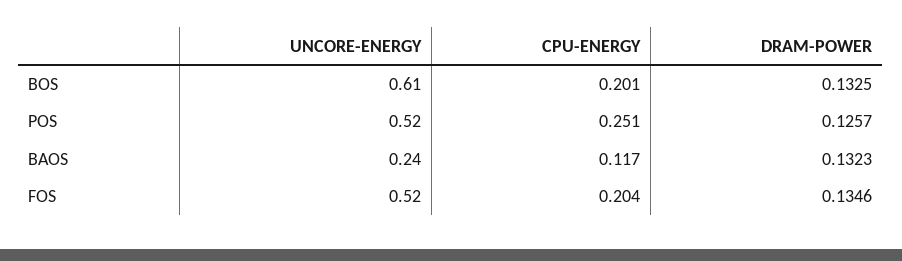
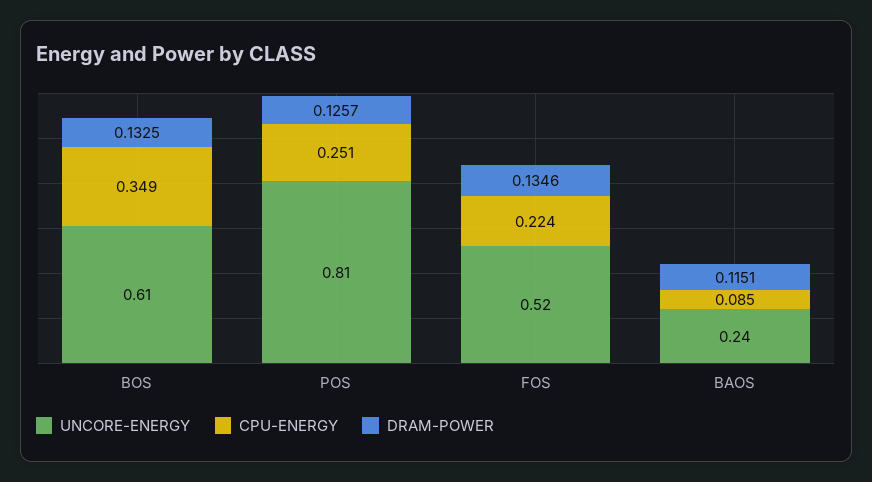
  {
    "UNCORE-ENERGY": {
      "BOS": 0.61,
-     "POS": 0.52,
+     "POS": 0.81,
      "BAOS": 0.24,
      "FOS": 0.52
    },
    "CPU-ENERGY": {
-     "BOS": 0.201,
+     "BOS": 0.349,
      "POS": 0.251,
-     "BAOS": 0.117,
+     "BAOS": 0.085,
-     "FOS": 0.204
+     "FOS": 0.224
    },
    "DRAM-POWER": {
      "BOS": 0.1325,
      "POS": 0.1257,
-     "BAOS": 0.1323,
+     "BAOS": 0.1151,
      "FOS": 0.1346
    }
  }

